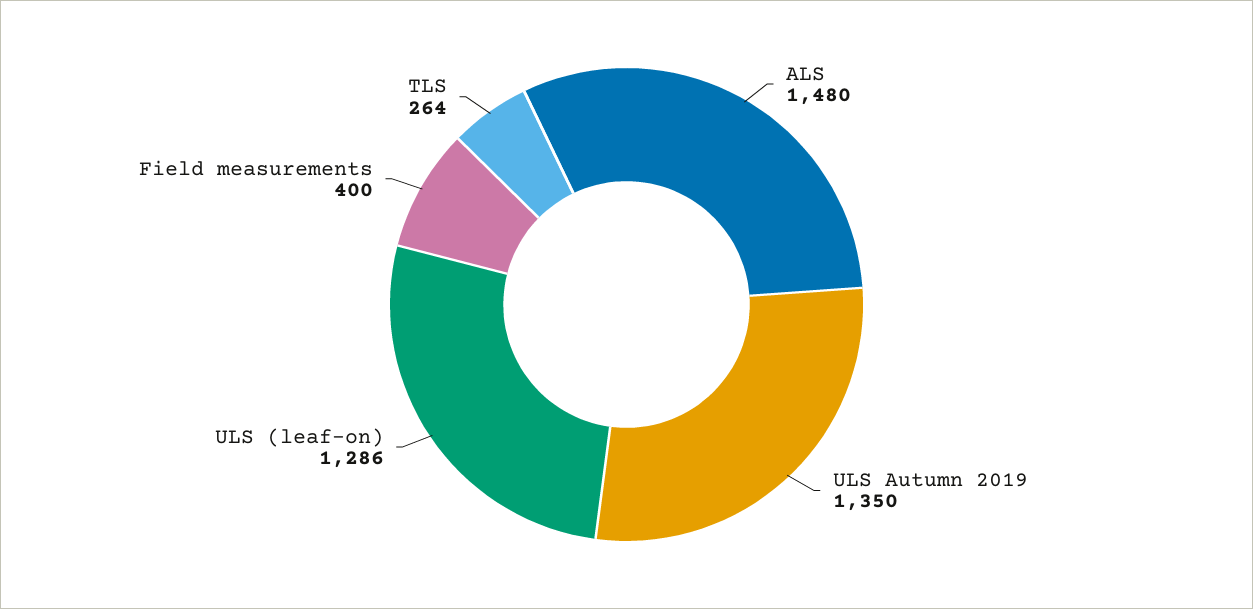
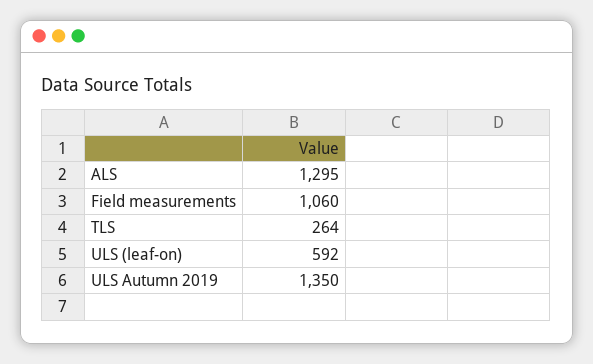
  {
-   "ALS": 1480,
+   "ALS": 1295,
    "ULS Autumn 2019": 1350,
-   "ULS (leaf-on)": 1286,
+   "ULS (leaf-on)": 592,
-   "Field measurements": 400,
+   "Field measurements": 1060,
    "TLS": 264
  }

